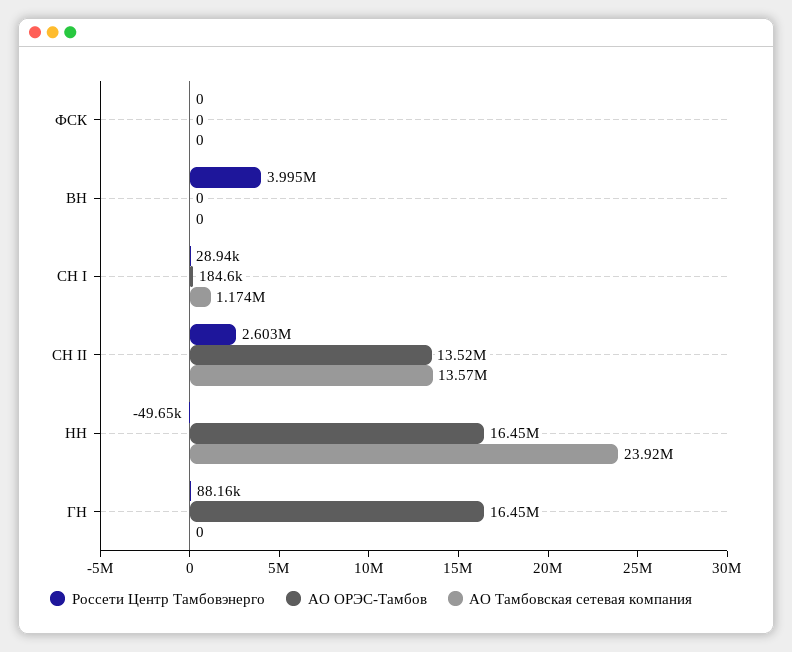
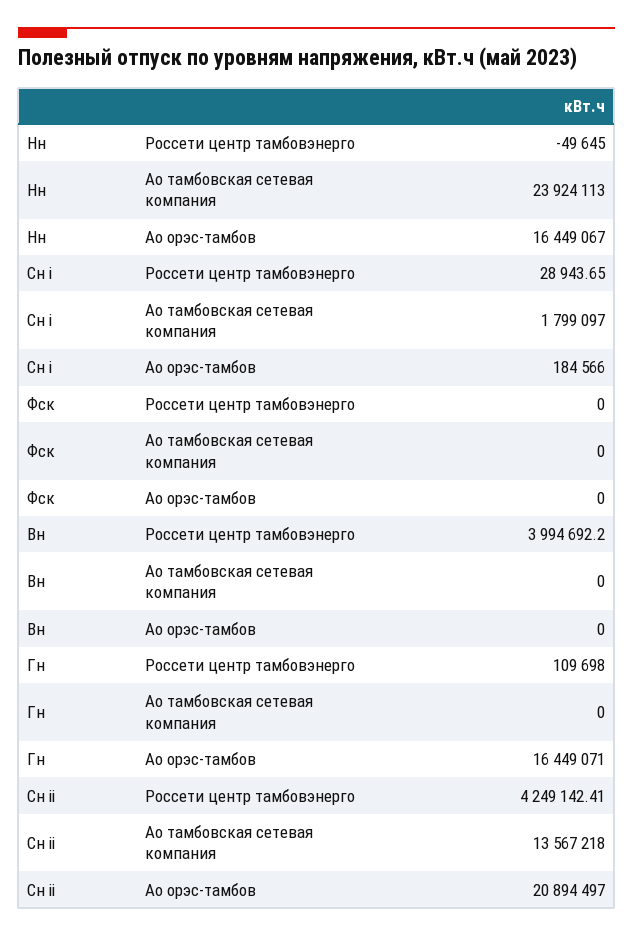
  {
    "Россети Центр Тамбовэнерго": {
      "ФСК": 0,
      "ВН": 3994692.2,
      "СН I": 28943.65,
-     "СН II": 2603000,
+     "СН II": 4249142.41,
      "НН": -49645,
-     "ГН": 88160
+     "ГН": 109698
    },
    "АО ОРЭС-Тамбов": {
      "ФСК": 0,
      "ВН": 0,
      "СН I": 184566,
-     "СН II": 13520000,
+     "СН II": 20894497,
      "НН": 16449067,
      "ГН": 16449071
    },
    "АО Тамбовская сетевая компания": {
      "ФСК": 0,
      "ВН": 0,
-     "СН I": 1174000,
+     "СН I": 1799097,
      "СН II": 13567218,
      "НН": 23924113,
      "ГН": 0
    }
  }

